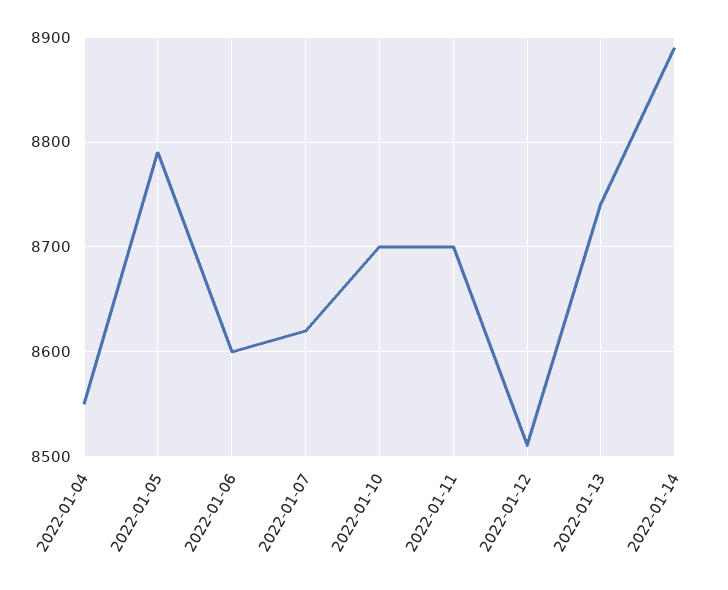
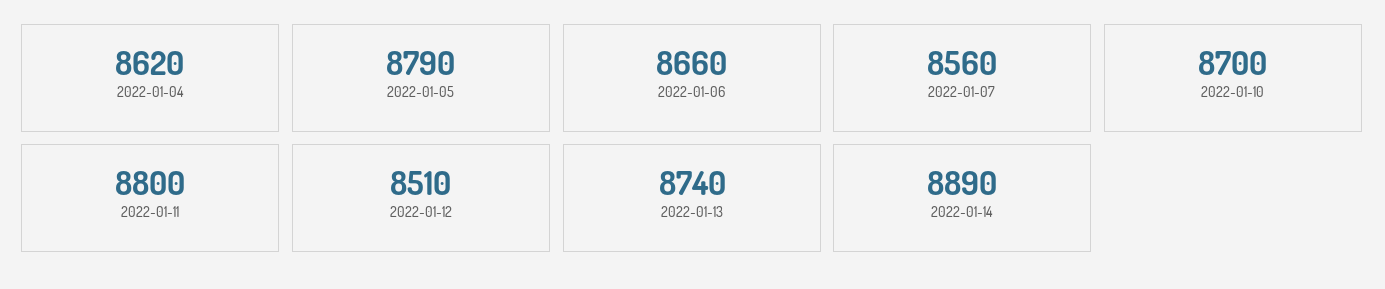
  {
-   "2022-01-04": 8550,
+   "2022-01-04": 8620,
    "2022-01-05": 8790,
-   "2022-01-06": 8600,
+   "2022-01-06": 8660,
-   "2022-01-07": 8620,
+   "2022-01-07": 8560,
    "2022-01-10": 8700,
-   "2022-01-11": 8700,
+   "2022-01-11": 8800,
    "2022-01-12": 8510,
    "2022-01-13": 8740,
    "2022-01-14": 8890
  }

